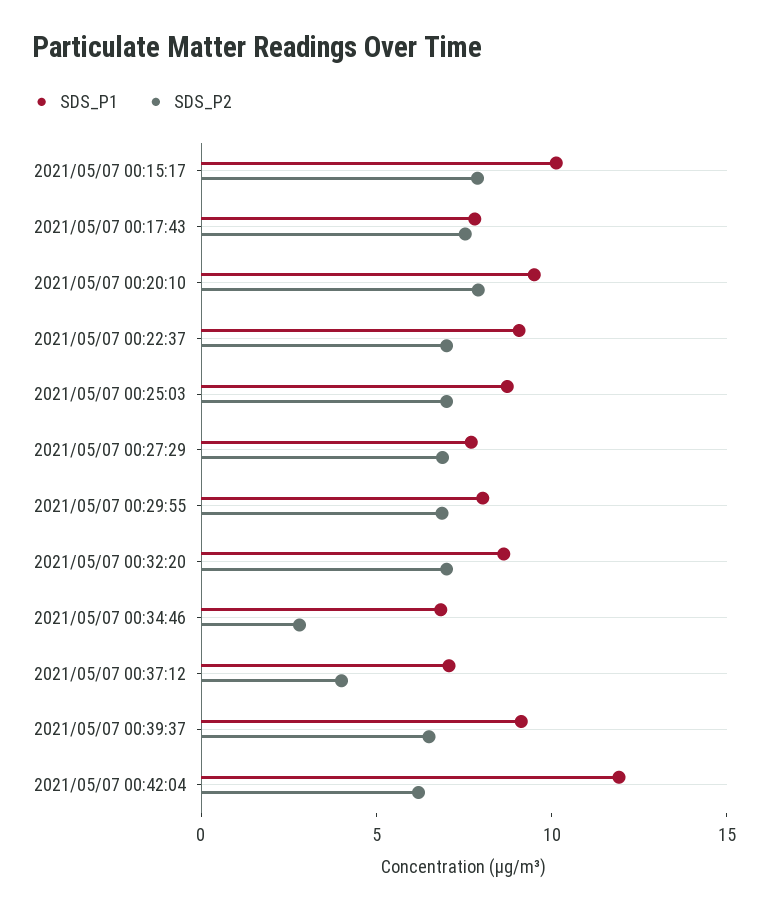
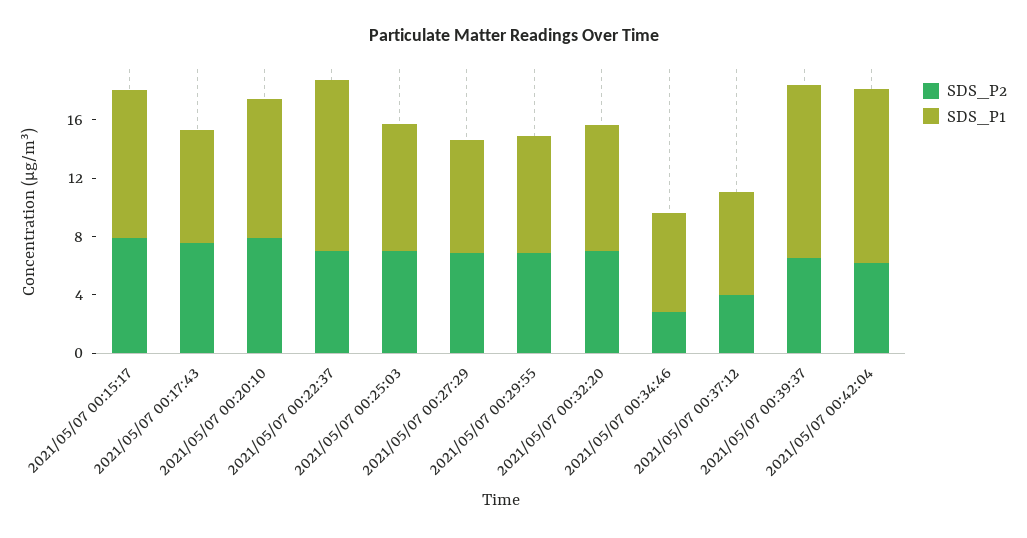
  {
    "SDS_P1": {
      "2021/05/07 00:15:17": 10,
      "2021/05/07 00:17:43": 8,
      "2021/05/07 00:20:10": 10,
-     "2021/05/07 00:22:37": 9,
+     "2021/05/07 00:22:37": 12,
      "2021/05/07 00:25:03": 9,
      "2021/05/07 00:27:29": 8,
      "2021/05/07 00:29:55": 8,
      "2021/05/07 00:32:20": 9,
      "2021/05/07 00:34:46": 7,
      "2021/05/07 00:37:12": 7,
-     "2021/05/07 00:39:37": 9,
+     "2021/05/07 00:39:37": 12,
      "2021/05/07 00:42:04": 12
    },
    "SDS_P2": {
      "2021/05/07 00:15:17": 8,
      "2021/05/07 00:17:43": 8,
      "2021/05/07 00:20:10": 8,
      "2021/05/07 00:22:37": 7,
      "2021/05/07 00:25:03": 7,
      "2021/05/07 00:27:29": 7,
      "2021/05/07 00:29:55": 7,
      "2021/05/07 00:32:20": 7,
      "2021/05/07 00:34:46": 3,
      "2021/05/07 00:37:12": 4,
      "2021/05/07 00:39:37": 7,
      "2021/05/07 00:42:04": 6
    }
  }

